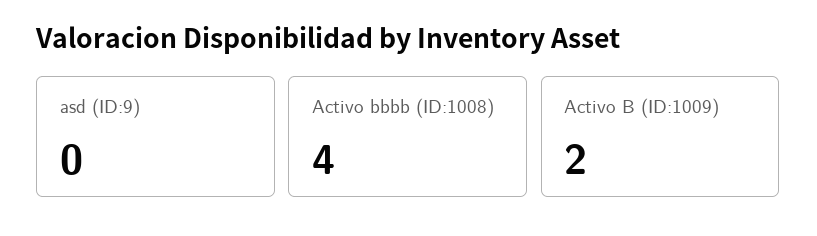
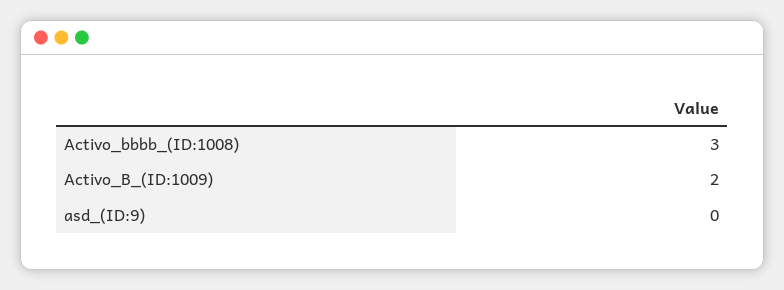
  {
    "asd (ID:9)": 0,
-   "Activo bbbb (ID:1008)": 4,
+   "Activo bbbb (ID:1008)": 3,
    "Activo B (ID:1009)": 2
  }

